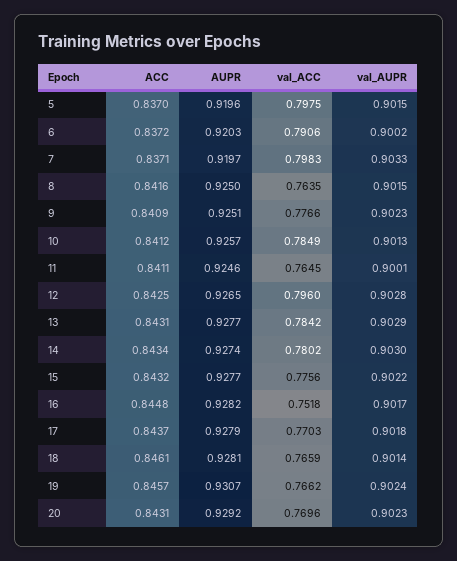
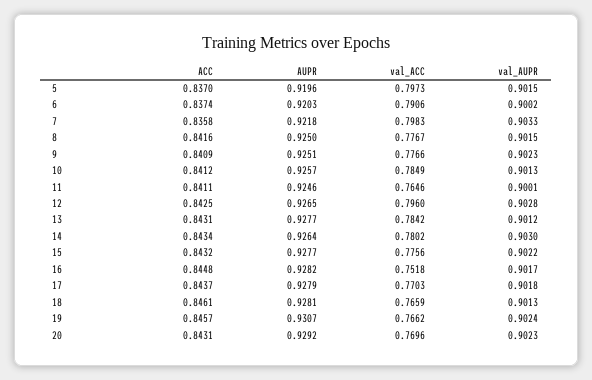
  {
    "ACC": {
      "5": 0.837,
-     "6": 0.8372,
+     "6": 0.8374,
-     "7": 0.8371,
+     "7": 0.8358,
      "8": 0.8416,
      "9": 0.8409,
      "10": 0.8412,
      "11": 0.8411,
      "12": 0.8425,
      "13": 0.8431,
      "14": 0.8434,
      "15": 0.8432,
      "16": 0.8448,
      "17": 0.8437,
      "18": 0.8461,
      "19": 0.8457,
      "20": 0.8431
    },
    "AUPR": {
      "5": 0.9196,
      "6": 0.9203,
-     "7": 0.9197,
+     "7": 0.9218,
      "8": 0.925,
      "9": 0.9251,
      "10": 0.9257,
      "11": 0.9246,
      "12": 0.9265,
      "13": 0.9277,
-     "14": 0.9274,
+     "14": 0.9264,
      "15": 0.9277,
      "16": 0.9282,
      "17": 0.9279,
      "18": 0.9281,
      "19": 0.9307,
      "20": 0.9292
    },
    "val_ACC": {
-     "5": 0.7975,
+     "5": 0.7973,
      "6": 0.7906,
      "7": 0.7983,
-     "8": 0.7635,
+     "8": 0.7767,
      "9": 0.7766,
      "10": 0.7849,
-     "11": 0.7645,
+     "11": 0.7646,
      "12": 0.796,
      "13": 0.7842,
      "14": 0.7802,
      "15": 0.7756,
      "16": 0.7518,
      "17": 0.7703,
      "18": 0.7659,
      "19": 0.7662,
      "20": 0.7696
    },
    "val_AUPR": {
      "5": 0.9015,
      "6": 0.9002,
      "7": 0.9033,
      "8": 0.9015,
      "9": 0.9023,
      "10": 0.9013,
      "11": 0.9001,
      "12": 0.9028,
-     "13": 0.9029,
+     "13": 0.9012,
      "14": 0.903,
      "15": 0.9022,
      "16": 0.9017,
      "17": 0.9018,
-     "18": 0.9014,
+     "18": 0.9013,
      "19": 0.9024,
      "20": 0.9023
    }
  }

